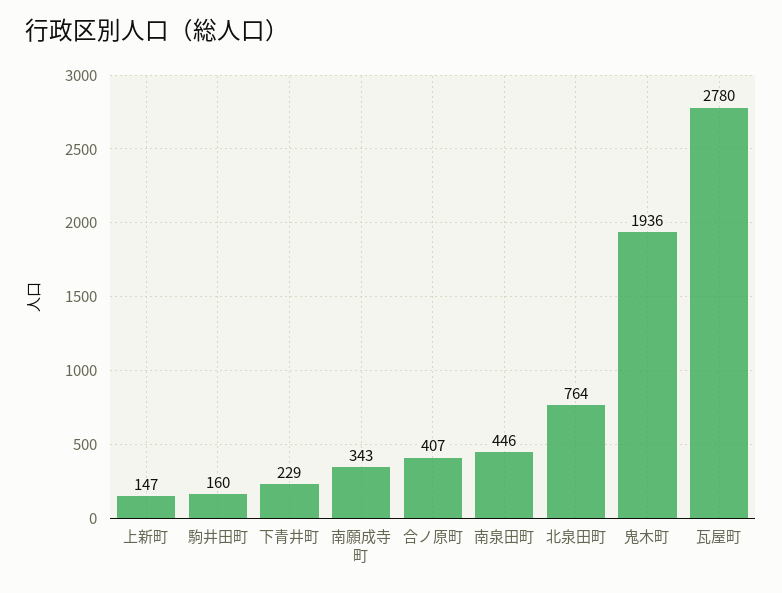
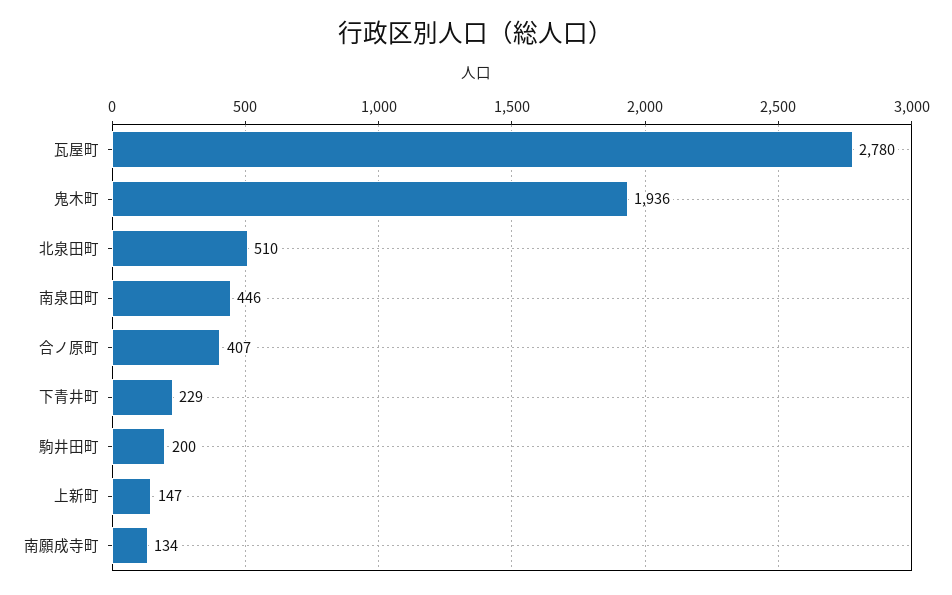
  {
    "上新町": 147,
-   "駒井田町": 160,
+   "駒井田町": 200,
    "下青井町": 229,
-   "南願成寺町": 343,
+   "南願成寺町": 134,
    "合ノ原町": 407,
    "南泉田町": 446,
-   "北泉田町": 764,
+   "北泉田町": 510,
    "鬼木町": 1936,
    "瓦屋町": 2780
  }

